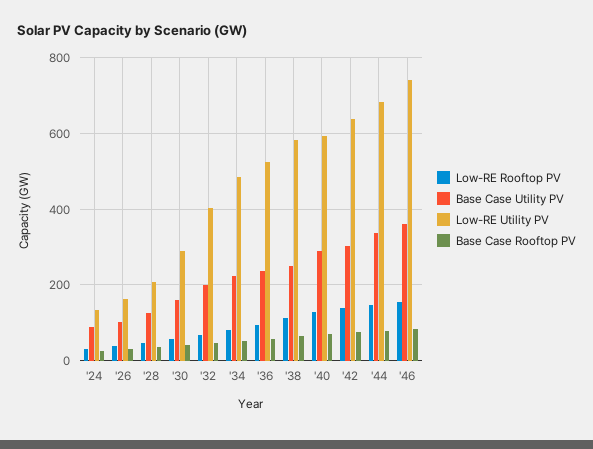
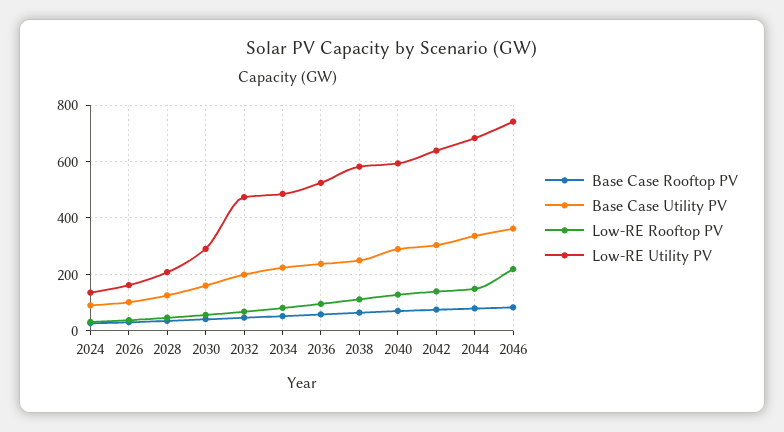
  {
    "Low-RE Rooftop PV": {
      "'24": 40,
      "'26": 40,
      "'28": 40,
      "'30": 60,
      "'32": 60,
      "'34": 80,
      "'36": 100,
      "'38": 120,
      "'40": 120,
      "'42": 140,
      "'44": 140,
-     "'46": 160
+     "'46": 225
    },
    "Base Case Utility PV": {
      "'24": 80,
      "'26": 100,
      "'28": 120,
      "'30": 160,
      "'32": 200,
      "'34": 220,
      "'36": 240,
      "'38": 240,
      "'40": 280,
      "'42": 300,
      "'44": 340,
      "'46": 360
    },
    "Low-RE Utility PV": {
      "'24": 140,
      "'26": 160,
      "'28": 200,
      "'30": 300,
-     "'32": 400,
+     "'32": 475,
      "'34": 480,
      "'36": 520,
      "'38": 580,
      "'40": 600,
      "'42": 640,
      "'44": 680,
      "'46": 740
    },
    "Base Case Rooftop PV": {
      "'24": 20,
      "'26": 40,
      "'28": 40,
      "'30": 40,
      "'32": 40,
      "'34": 60,
      "'36": 60,
      "'38": 60,
      "'40": 60,
      "'42": 80,
      "'44": 80,
      "'46": 80
    }
  }

